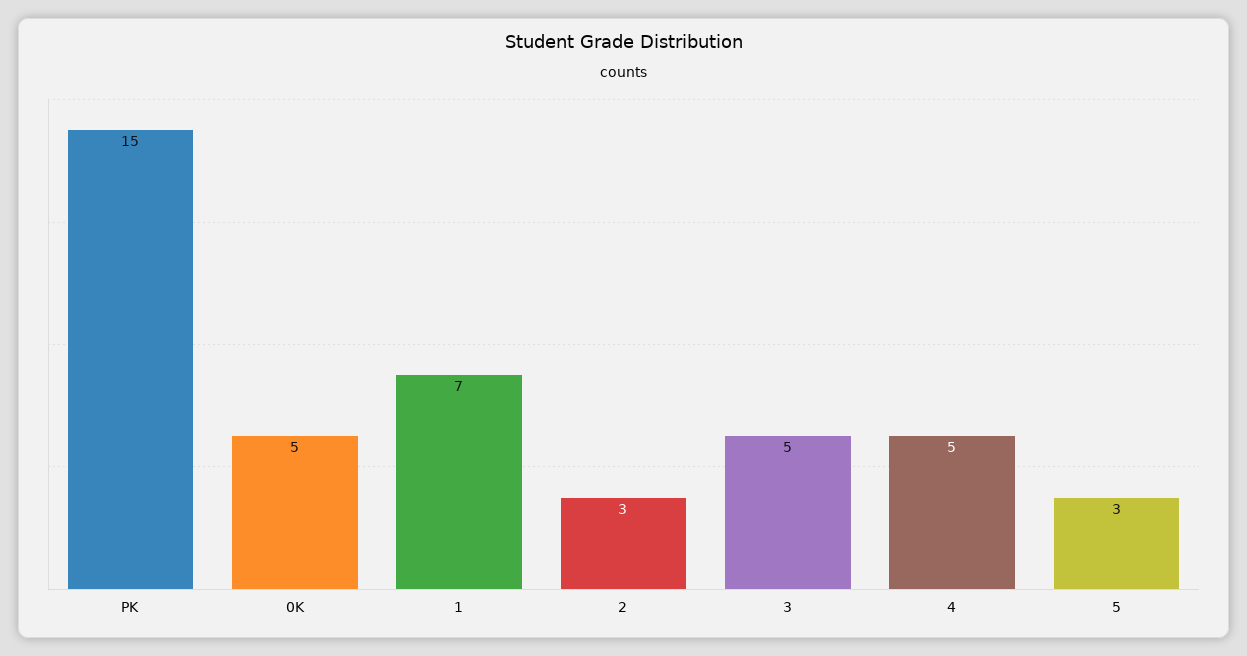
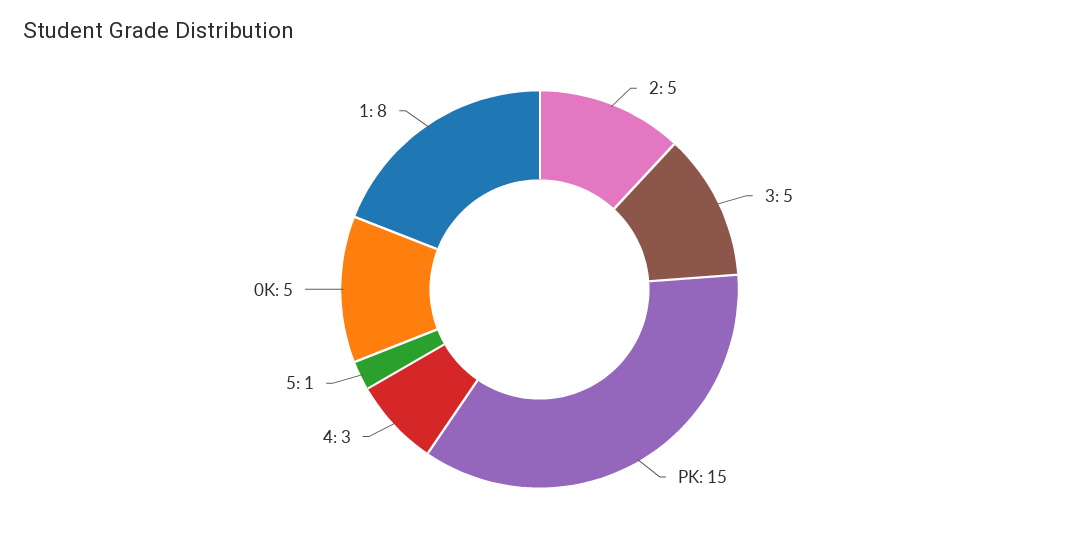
  {
    "PK": 15,
    "0K": 5,
-   "1": 7,
+   "1": 8,
-   "2": 3,
+   "2": 5,
    "3": 5,
-   "4": 5,
+   "4": 3,
-   "5": 3
+   "5": 1
  }

